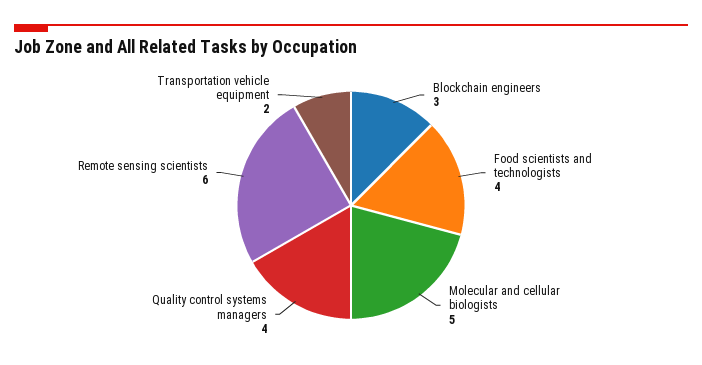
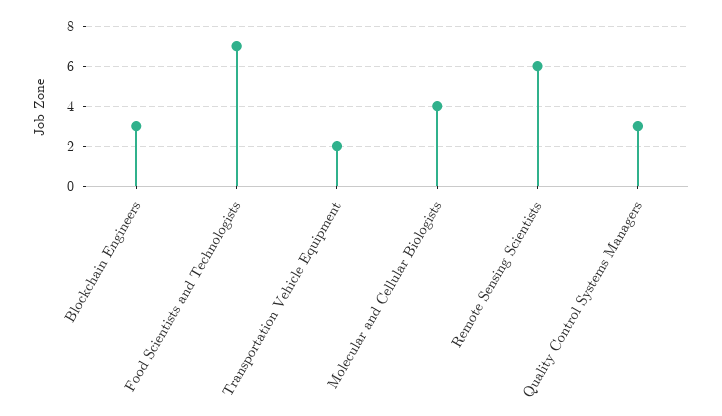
  {
    "Blockchain engineers": 3,
-   "Food scientists and technologists": 4,
+   "Food scientists and technologists": 7,
-   "Molecular and cellular biologists": 5,
+   "Molecular and cellular biologists": 4,
-   "Quality control systems managers": 4,
+   "Quality control systems managers": 3,
    "Remote sensing scientists": 6,
    "Transportation vehicle equipment": 2
  }

